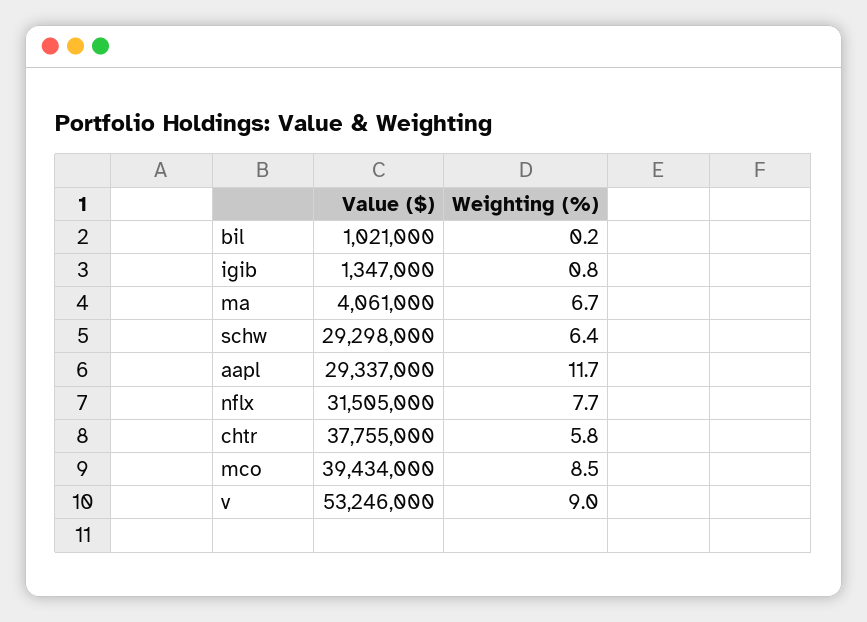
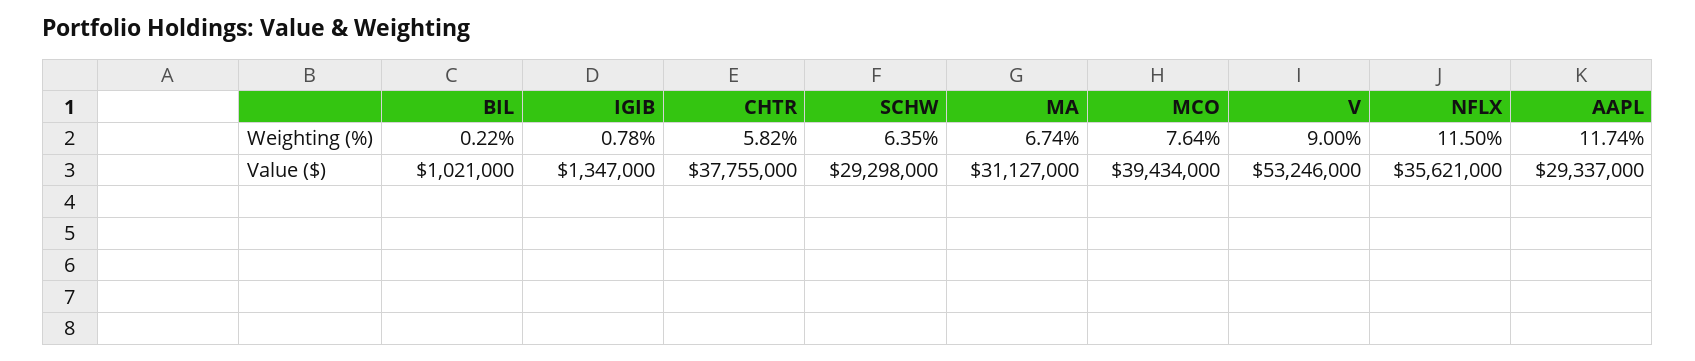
  {
    "Value ($)": {
      "bil": 1021000,
      "igib": 1347000,
-     "ma": 4061000,
+     "ma": 31127000,
      "schw": 29298000,
      "aapl": 29337000,
-     "nflx": 31505000,
+     "nflx": 35621000,
      "chtr": 37755000,
      "mco": 39434000,
      "v": 53246000
    },
    "Weighting (%)": {
      "bil": 0.22,
      "igib": 0.78,
      "ma": 6.74,
      "schw": 6.35,
      "aapl": 11.74,
-     "nflx": 7.7,
+     "nflx": 11.5,
      "chtr": 5.82,
-     "mco": 8.5,
+     "mco": 7.64,
      "v": 9
    }
  }

